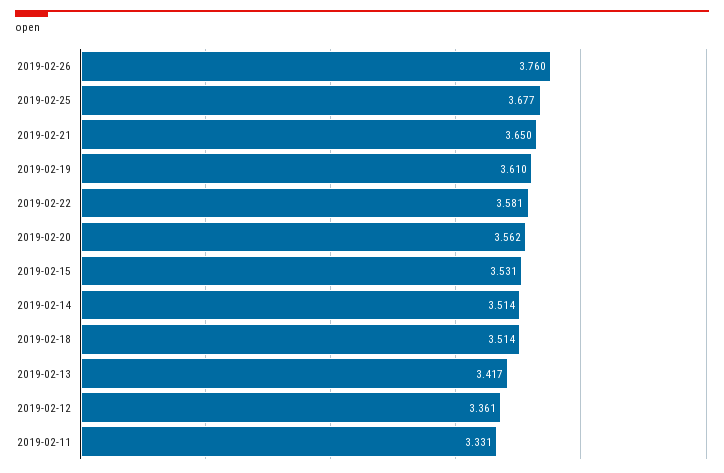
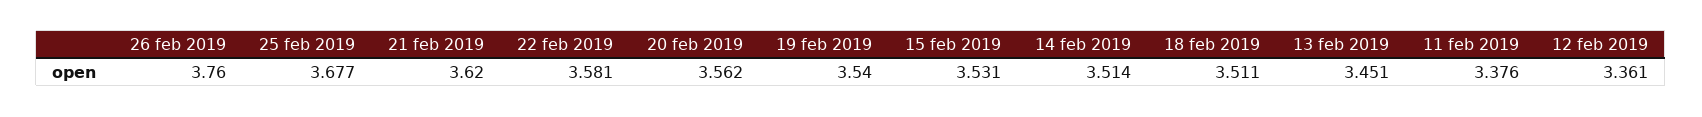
  {
    "2019-02-26": 3.76,
    "2019-02-25": 3.677,
-   "2019-02-21": 3.65,
+   "2019-02-21": 3.62,
-   "2019-02-19": 3.61,
+   "2019-02-19": 3.54,
    "2019-02-22": 3.581,
    "2019-02-20": 3.562,
    "2019-02-15": 3.531,
    "2019-02-14": 3.514,
-   "2019-02-18": 3.514,
+   "2019-02-18": 3.511,
-   "2019-02-13": 3.417,
+   "2019-02-13": 3.451,
    "2019-02-12": 3.361,
-   "2019-02-11": 3.331
+   "2019-02-11": 3.376
  }

